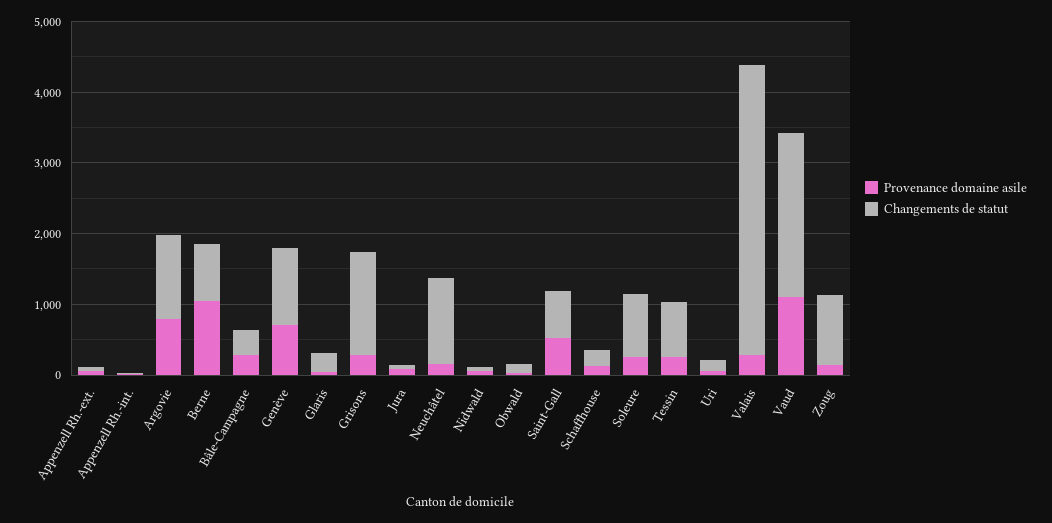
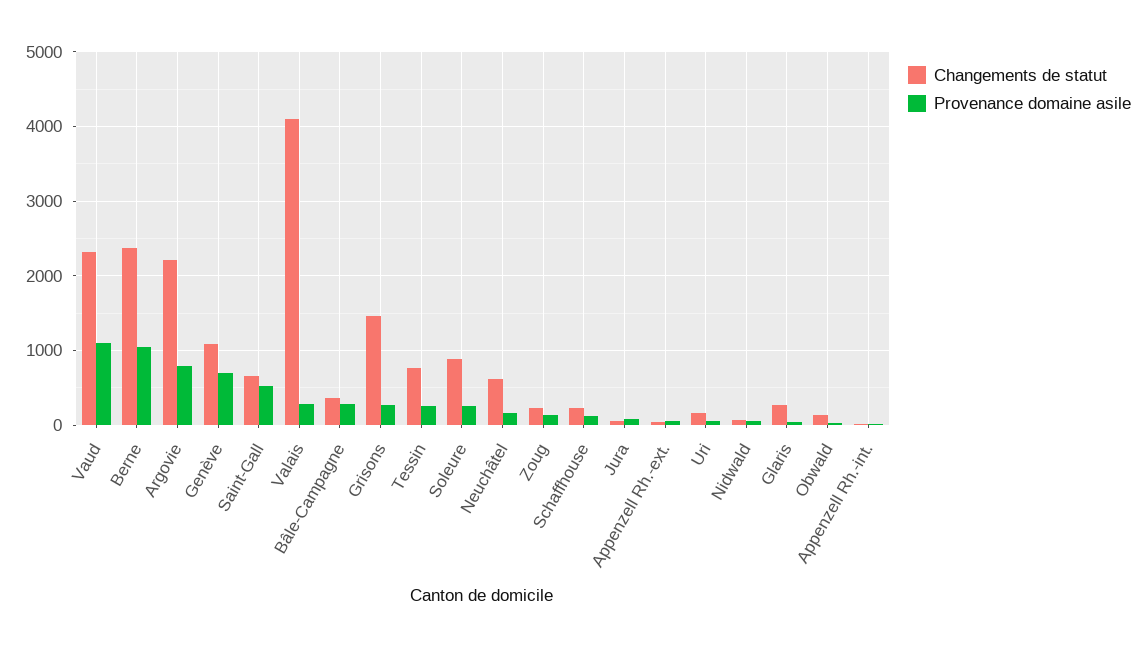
  {
    "Provenance domaine asile": {
      "Appenzell Rh.-ext.": 100,
      "Appenzell Rh.-int.": 0,
      "Argovie": 800,
      "Berne": 1100,
      "Bâle-Campagne": 300,
      "Genève": 700,
      "Glaris": 0,
      "Grisons": 300,
      "Jura": 100,
      "Neuchâtel": 200,
      "Nidwald": 100,
      "Obwald": 0,
      "Saint-Gall": 500,
      "Schaffhouse": 100,
      "Soleure": 300,
      "Tessin": 300,
      "Uri": 100,
      "Valais": 300,
      "Vaud": 1100,
      "Zoug": 100
    },
    "Changements de statut": {
      "Appenzell Rh.-ext.": 100,
      "Appenzell Rh.-int.": 0,
-     "Argovie": 1200,
+     "Argovie": 2200,
-     "Berne": 800,
+     "Berne": 2400,
      "Bâle-Campagne": 400,
      "Genève": 1100,
      "Glaris": 300,
      "Grisons": 1500,
      "Jura": 100,
-     "Neuchâtel": 1200,
+     "Neuchâtel": 600,
      "Nidwald": 100,
      "Obwald": 100,
      "Saint-Gall": 700,
      "Schaffhouse": 200,
      "Soleure": 900,
      "Tessin": 800,
      "Uri": 200,
      "Valais": 4100,
      "Vaud": 2300,
-     "Zoug": 1000
+     "Zoug": 200
    }
  }

